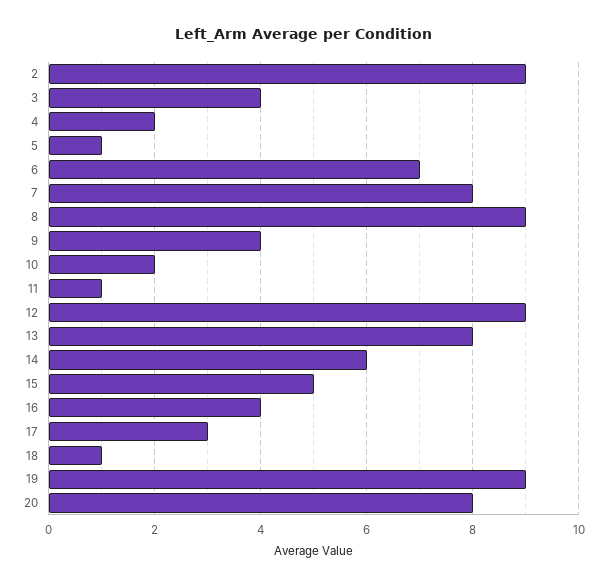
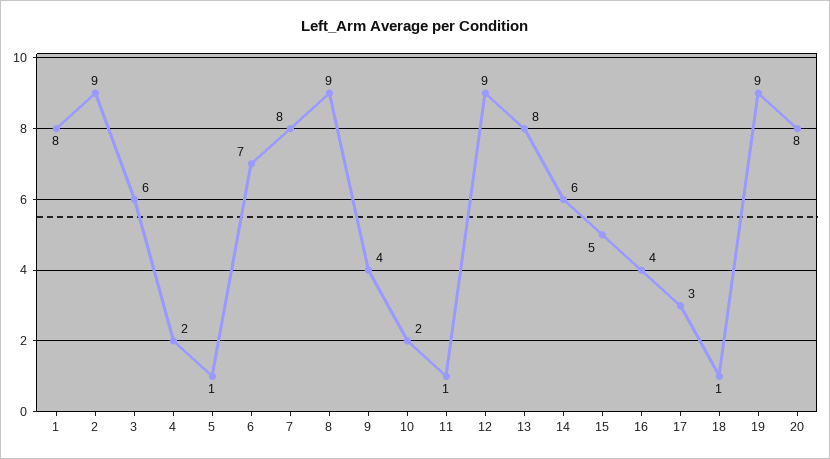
  {
    "2": 9,
-   "3": 4,
+   "3": 6,
    "4": 2,
    "5": 1,
    "6": 7,
    "7": 8,
    "8": 9,
    "9": 4,
    "10": 2,
    "11": 1,
    "12": 9,
    "13": 8,
    "14": 6,
    "15": 5,
    "16": 4,
    "17": 3,
    "18": 1,
    "19": 9,
-   "20": 8
+   "20": 8,
+   "1": 8
  }

